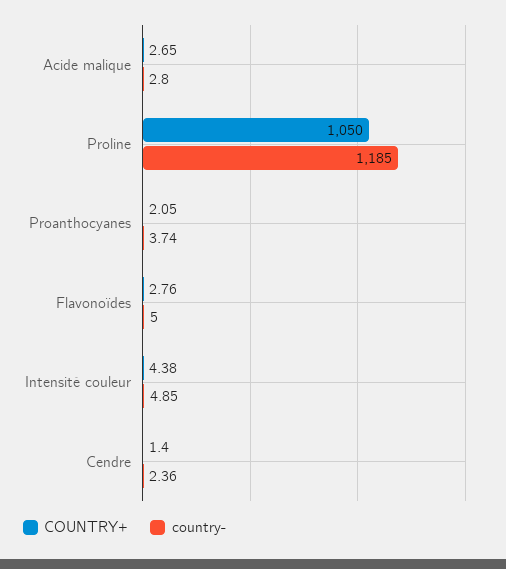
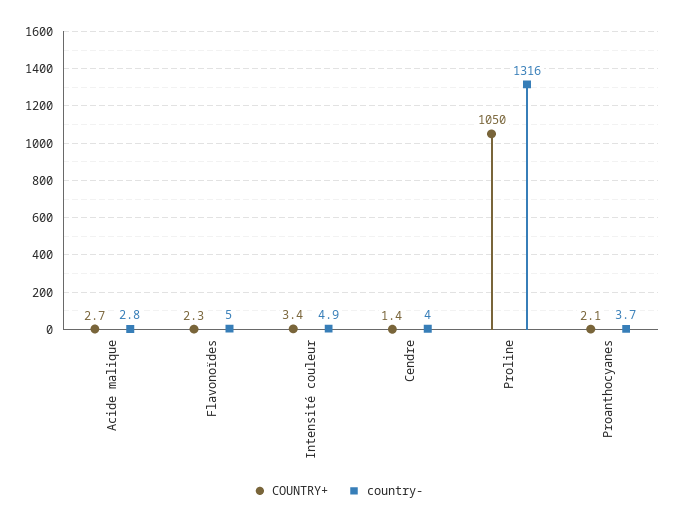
  {
    "COUNTRY+": {
      "Acide malique": 2.65,
      "Proline": 1050,
      "Proanthocyanes": 2.05,
-     "Flavonoïdes": 2.76,
+     "Flavonoïdes": 2.3,
-     "Intensité couleur": 4.38,
+     "Intensité couleur": 3.4,
      "Cendre": 1.4
    },
    "country-": {
      "Acide malique": 2.8,
-     "Proline": 1185,
+     "Proline": 1316,
      "Proanthocyanes": 3.74,
      "Flavonoïdes": 5,
      "Intensité couleur": 4.85,
-     "Cendre": 2.36
+     "Cendre": 4
    }
  }

